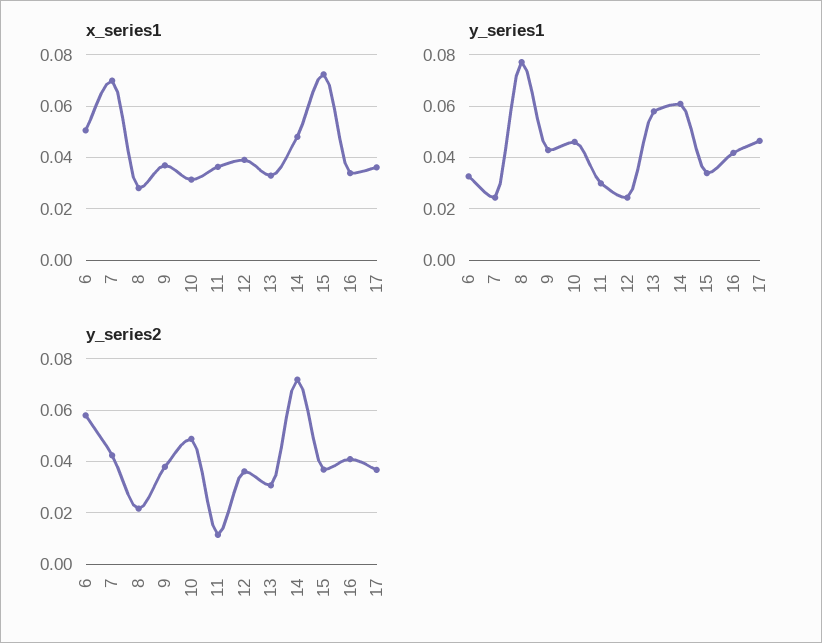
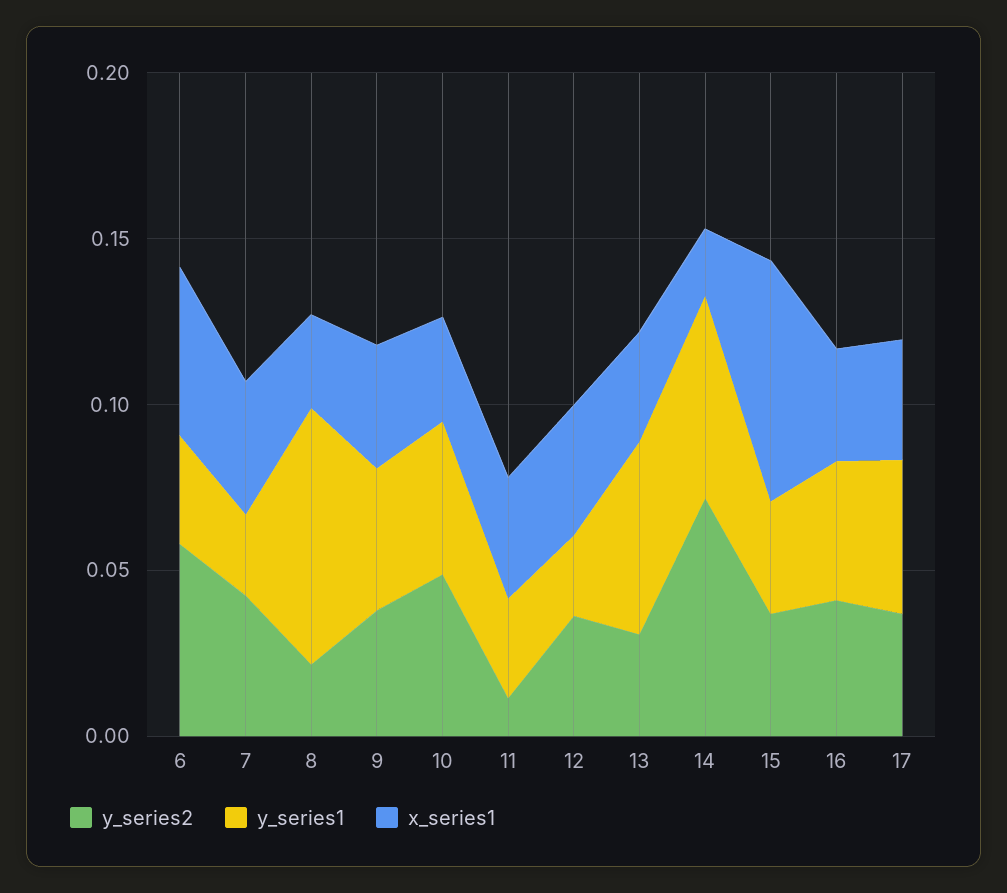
  {
    "x_series1": {
      "6": 0.05,
-     "7": 0.07,
+     "7": 0.04,
      "8": 0.0275,
      "9": 0.0375,
      "10": 0.0325,
      "11": 0.0375,
      "12": 0.04,
      "13": 0.0325,
-     "14": 0.0475,
+     "14": 0.02,
      "15": 0.0725,
      "16": 0.035,
      "17": 0.035
    },
    "y_series1": {
      "6": 0.0325,
      "7": 0.025,
      "8": 0.0775,
      "9": 0.0425,
      "10": 0.045,
      "11": 0.03,
      "12": 0.025,
      "13": 0.0575,
      "14": 0.06,
      "15": 0.035,
      "16": 0.0425,
      "17": 0.0475
    },
    "y_series2": {
      "6": 0.0575,
      "7": 0.0425,
      "8": 0.0225,
      "9": 0.0375,
      "10": 0.05,
      "11": 0.0125,
      "12": 0.035,
      "13": 0.03,
      "14": 0.0725,
      "15": 0.0375,
      "16": 0.04,
      "17": 0.0375
    }
  }

